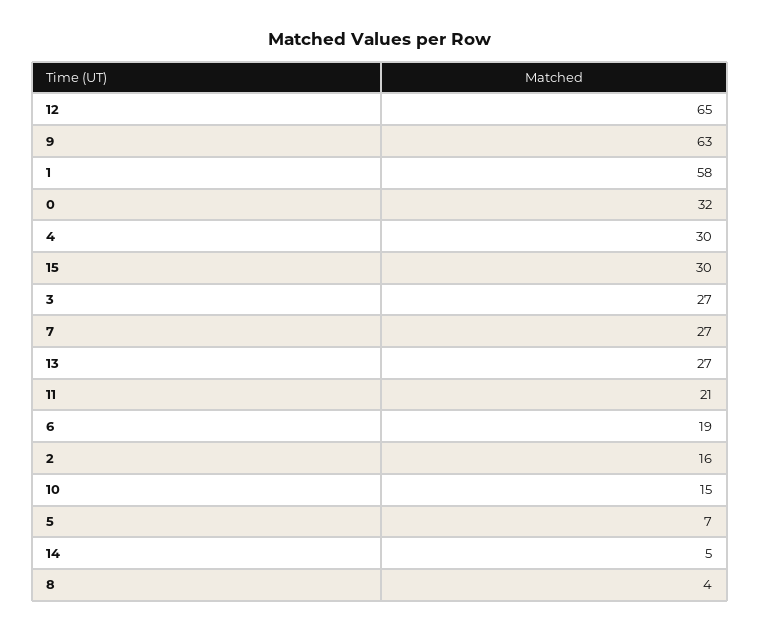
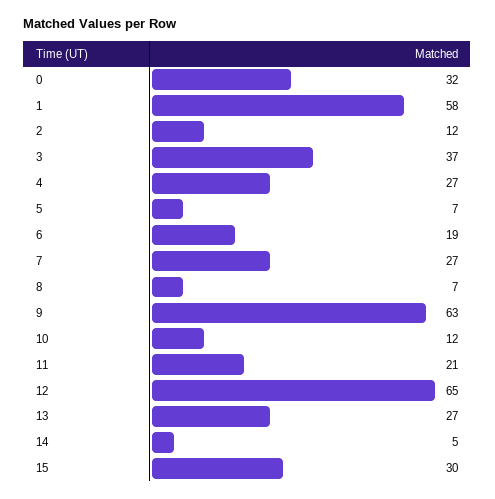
  {
    "12": 65,
    "9": 63,
    "1": 58,
    "0": 32,
-   "4": 30,
+   "4": 27,
    "15": 30,
-   "3": 27,
+   "3": 37,
    "7": 27,
    "13": 27,
    "11": 21,
    "6": 19,
-   "2": 16,
+   "2": 12,
-   "10": 15,
+   "10": 12,
    "5": 7,
    "14": 5,
-   "8": 4
+   "8": 7
  }

